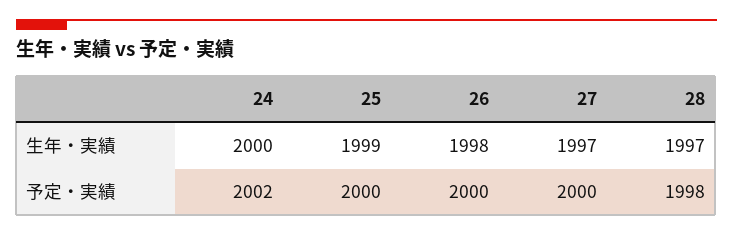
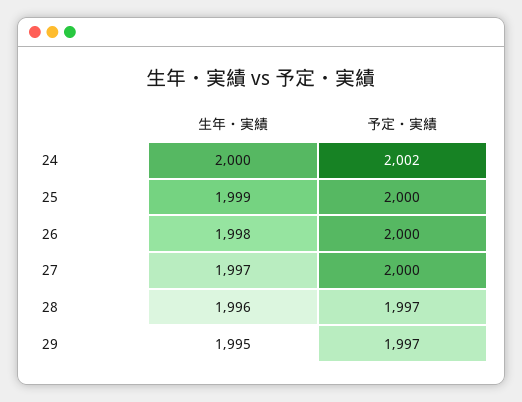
  {
    "24": {
      "生年・実績": 2000,
      "予定・実績": 2002
    },
    "25": {
      "生年・実績": 1999,
      "予定・実績": 2000
    },
    "26": {
      "生年・実績": 1998,
      "予定・実績": 2000
    },
    "27": {
      "生年・実績": 1997,
      "予定・実績": 2000
    },
    "28": {
-     "生年・実績": 1997,
+     "生年・実績": 1996,
-     "予定・実績": 1998
+     "予定・実績": 1997
-   }
+   },
+   "29": {
+     "生年・実績": 1995,
+     "予定・実績": 1997
+   }
  }

